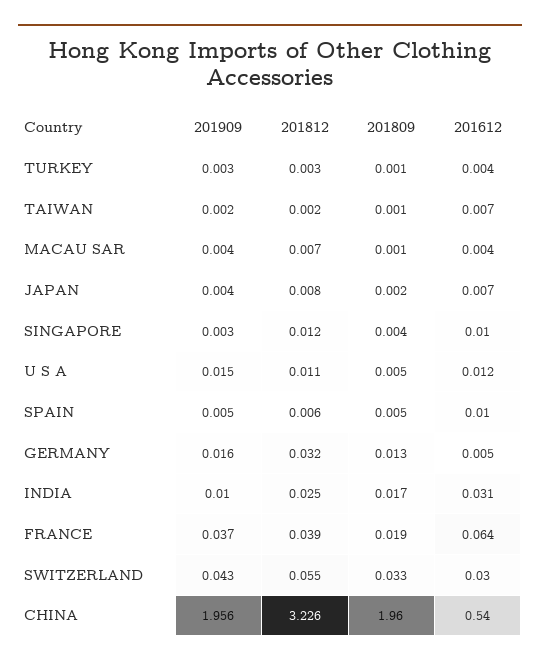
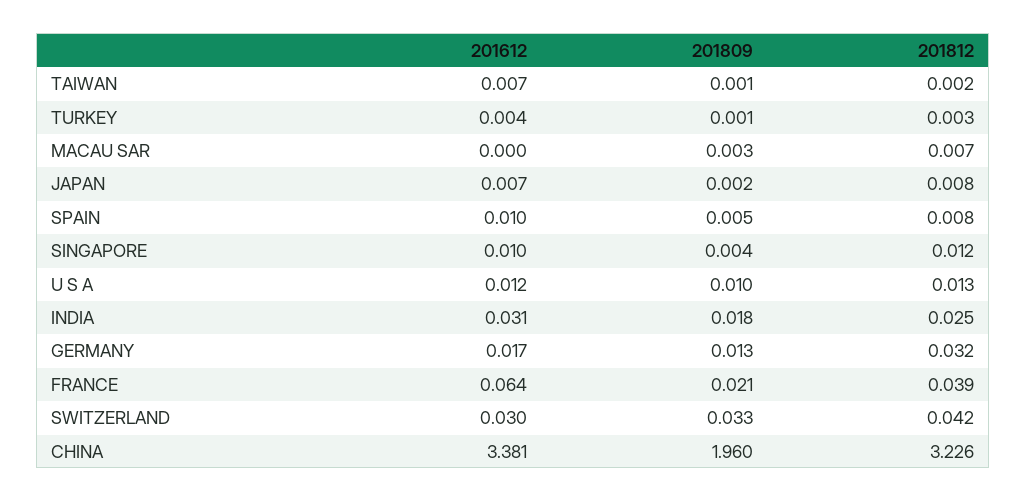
  {
-   "201909": {
-     "TURKEY": 0.003,
-     "TAIWAN": 0.002,
-     "MACAU SAR": 0.004,
-     "JAPAN": 0.004,
-     "SINGAPORE": 0.003,
-     "U S A": 0.015,
-     "SPAIN": 0.005,
-     "GERMANY": 0.016,
-     "INDIA": 0.01,
-     "FRANCE": 0.037,
-     "SWITZERLAND": 0.043,
-     "CHINA": 1.956
-   },
    "201812": {
      "TURKEY": 0.003,
      "TAIWAN": 0.002,
      "MACAU SAR": 0.007,
      "JAPAN": 0.008,
      "SINGAPORE": 0.012,
-     "U S A": 0.011,
+     "U S A": 0.013,
-     "SPAIN": 0.006,
+     "SPAIN": 0.008,
      "GERMANY": 0.032,
      "INDIA": 0.025,
      "FRANCE": 0.039,
-     "SWITZERLAND": 0.055,
+     "SWITZERLAND": 0.042,
      "CHINA": 3.226
    },
    "201809": {
      "TURKEY": 0.001,
      "TAIWAN": 0.001,
-     "MACAU SAR": 0.001,
+     "MACAU SAR": 0.003,
      "JAPAN": 0.002,
      "SINGAPORE": 0.004,
-     "U S A": 0.005,
+     "U S A": 0.01,
      "SPAIN": 0.005,
      "GERMANY": 0.013,
-     "INDIA": 0.017,
+     "INDIA": 0.018,
-     "FRANCE": 0.019,
+     "FRANCE": 0.021,
      "SWITZERLAND": 0.033,
      "CHINA": 1.96
    },
    "201612": {
      "TURKEY": 0.004,
      "TAIWAN": 0.007,
-     "MACAU SAR": 0.004,
+     "MACAU SAR": 0,
      "JAPAN": 0.007,
      "SINGAPORE": 0.01,
      "U S A": 0.012,
      "SPAIN": 0.01,
-     "GERMANY": 0.005,
+     "GERMANY": 0.017,
      "INDIA": 0.031,
      "FRANCE": 0.064,
      "SWITZERLAND": 0.03,
-     "CHINA": 0.54
+     "CHINA": 3.381
    }
  }

